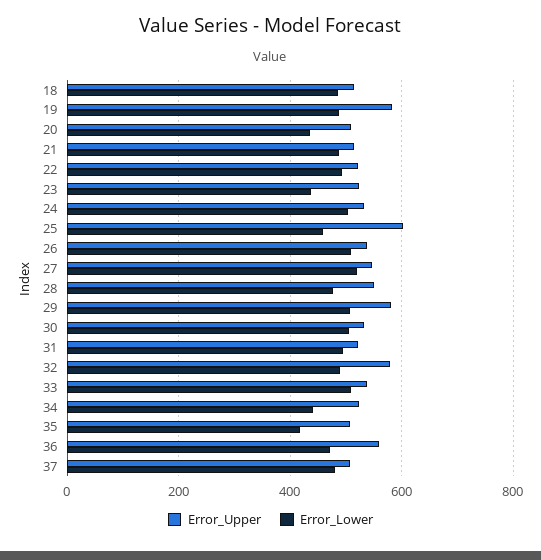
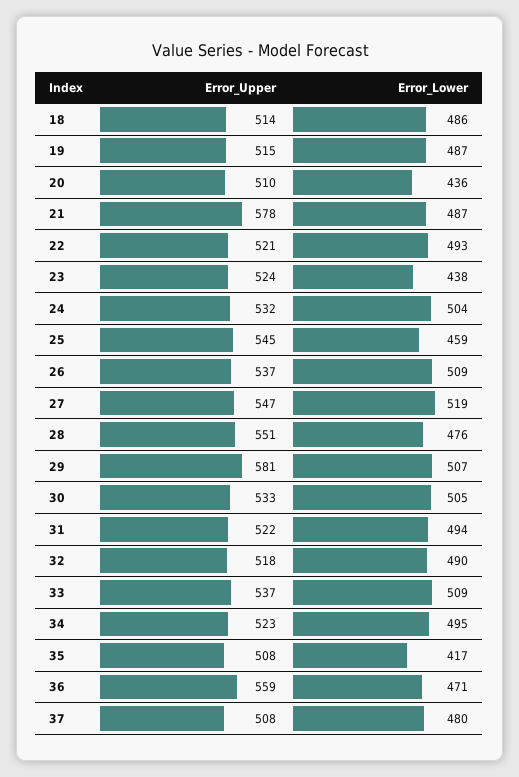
  {
    "Error_Upper": {
      "18": 514,
-     "19": 580,
+     "19": 515,
      "20": 510,
-     "21": 520,
+     "21": 578,
      "22": 521,
      "23": 524,
      "24": 532,
-     "25": 600,
+     "25": 545,
      "26": 537,
      "27": 547,
      "28": 551,
      "29": 581,
      "30": 533,
      "31": 522,
-     "32": 580,
+     "32": 518,
      "33": 537,
      "34": 523,
      "35": 508,
      "36": 559,
      "37": 508
    },
    "Error_Lower": {
      "18": 486,
      "19": 487,
      "20": 436,
      "21": 487,
      "22": 493,
      "23": 438,
      "24": 504,
      "25": 459,
      "26": 509,
      "27": 519,
      "28": 476,
      "29": 507,
      "30": 505,
      "31": 494,
      "32": 490,
      "33": 509,
-     "34": 440,
+     "34": 495,
      "35": 417,
      "36": 471,
      "37": 480
    }
  }

